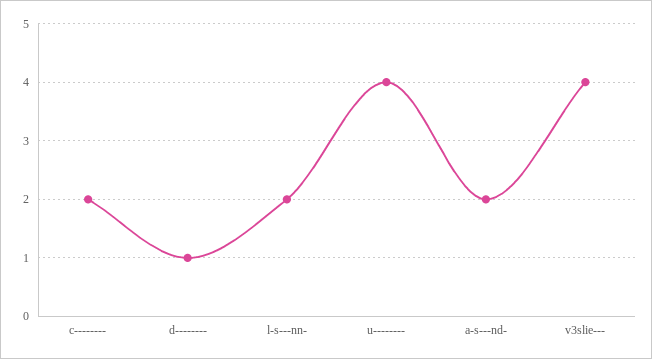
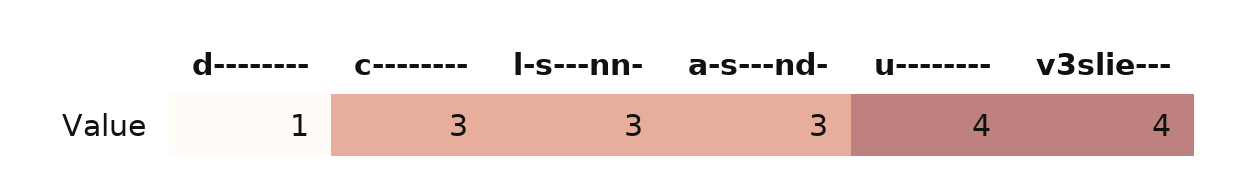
  {
-   "c--------": 2,
+   "c--------": 3,
    "d--------": 1,
-   "l-s---nn-": 2,
+   "l-s---nn-": 3,
    "u--------": 4,
-   "a-s---nd-": 2,
+   "a-s---nd-": 3,
    "v3slie---": 4
  }

